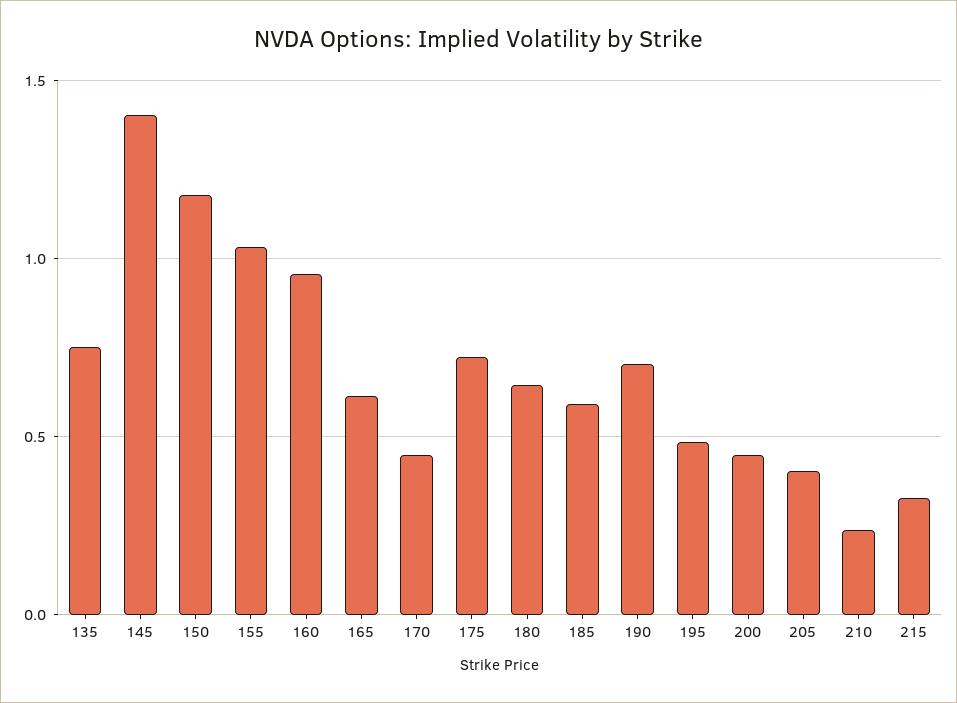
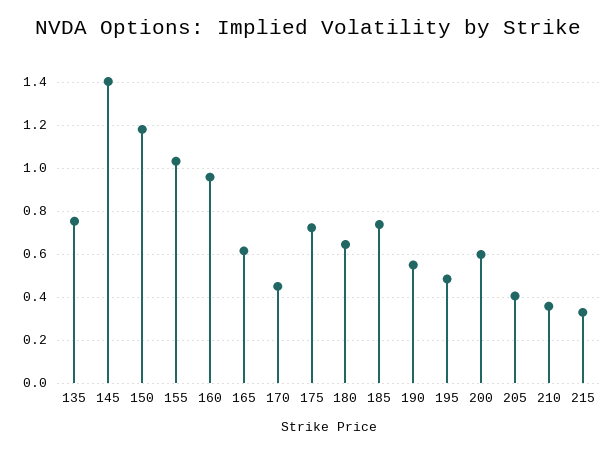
  {
    "135": 0.75,
    "145": 1.4,
    "150": 1.2,
    "155": 1.05,
    "160": 0.95,
    "165": 0.6,
    "170": 0.45,
    "175": 0.7,
    "180": 0.65,
-   "185": 0.6,
+   "185": 0.75,
-   "190": 0.7,
+   "190": 0.55,
    "195": 0.5,
-   "200": 0.45,
+   "200": 0.6,
    "205": 0.4,
-   "210": 0.25,
+   "210": 0.35,
    "215": 0.35
  }

